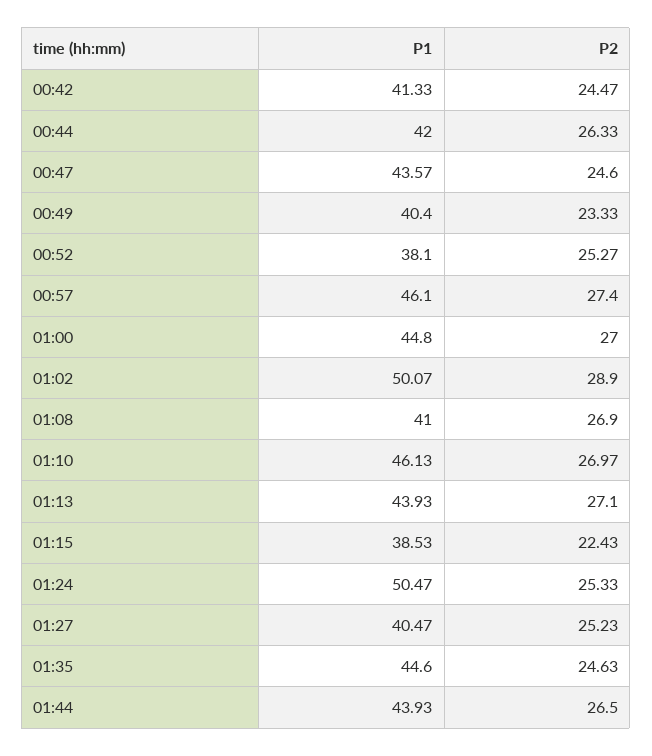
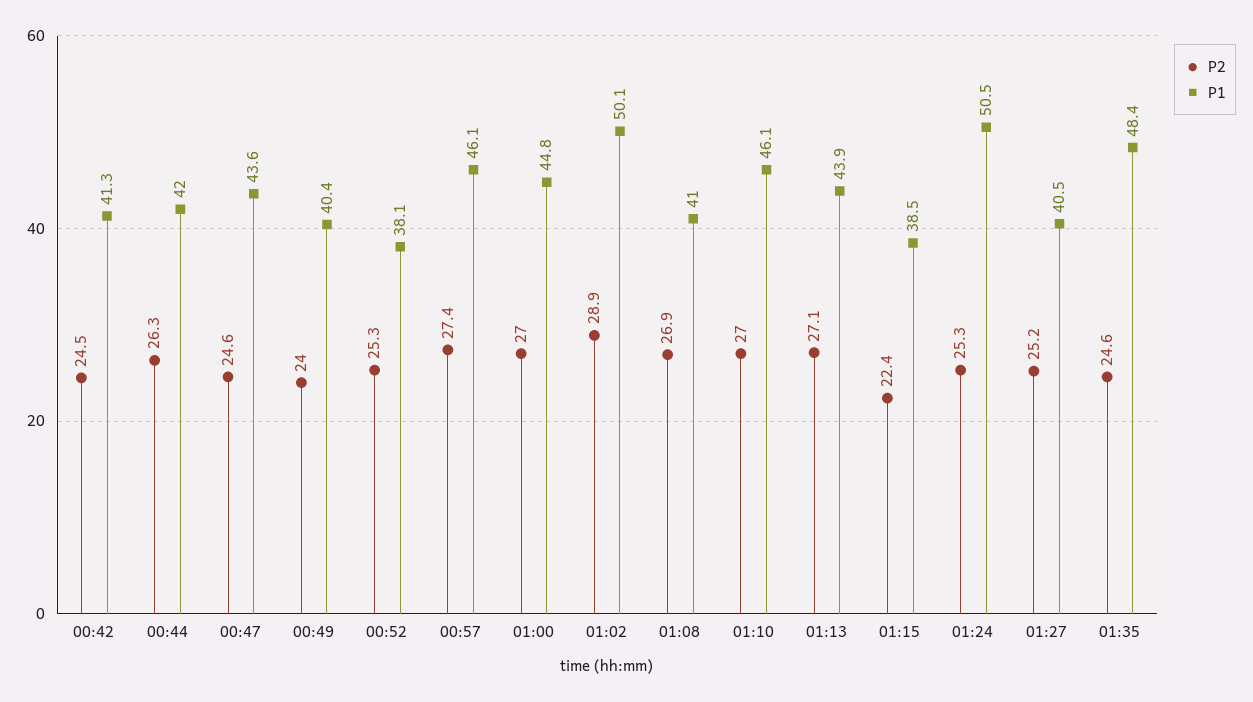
  {
    "P1": {
      "00:42": 41.33,
      "00:44": 42,
      "00:47": 43.57,
      "00:49": 40.4,
      "00:52": 38.1,
      "00:57": 46.1,
      "01:00": 44.8,
      "01:02": 50.07,
      "01:08": 41,
      "01:10": 46.13,
      "01:13": 43.93,
      "01:15": 38.53,
      "01:24": 50.47,
      "01:27": 40.47,
-     "01:35": 44.6,
+     "01:35": 48.4
-     "01:44": 43.93
    },
    "P2": {
      "00:42": 24.47,
      "00:44": 26.33,
      "00:47": 24.6,
-     "00:49": 23.33,
+     "00:49": 24,
      "00:52": 25.27,
      "00:57": 27.4,
      "01:00": 27,
      "01:02": 28.9,
      "01:08": 26.9,
      "01:10": 26.97,
      "01:13": 27.1,
      "01:15": 22.43,
      "01:24": 25.33,
      "01:27": 25.23,
-     "01:35": 24.63,
+     "01:35": 24.63
-     "01:44": 26.5
    }
  }

